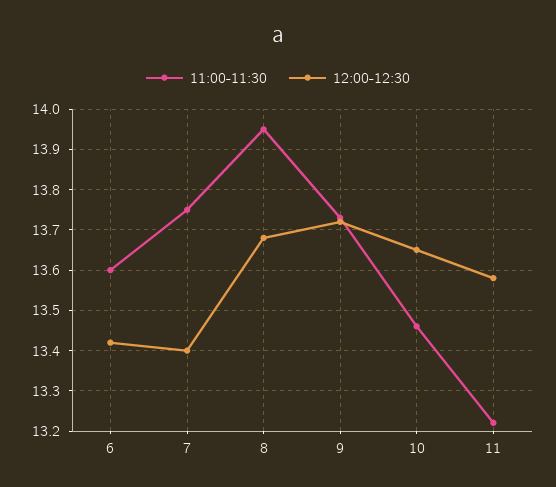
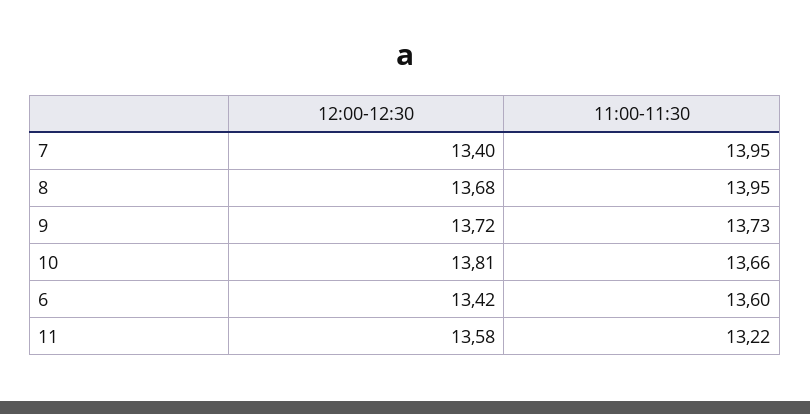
  {
    "11:00-11:30": {
      "6": 13.6,
-     "7": 13.75,
+     "7": 13.95,
      "8": 13.95,
      "9": 13.73,
-     "10": 13.45,
+     "10": 13.66,
      "11": 13.22
    },
    "12:00-12:30": {
      "6": 13.42,
      "7": 13.4,
      "8": 13.68,
      "9": 13.72,
-     "10": 13.65,
+     "10": 13.81,
      "11": 13.58
    }
  }

